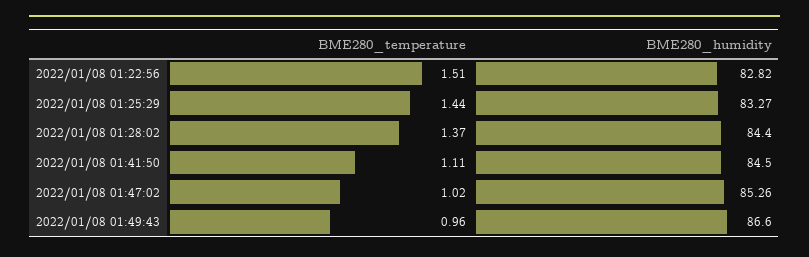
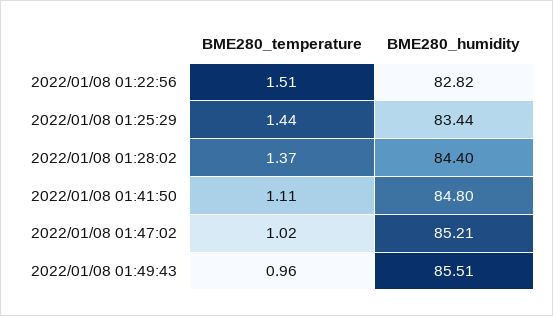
  {
    "BME280_temperature": {
      "2022/01/08 01:22:56": 1.51,
      "2022/01/08 01:25:29": 1.44,
      "2022/01/08 01:28:02": 1.37,
      "2022/01/08 01:41:50": 1.11,
      "2022/01/08 01:47:02": 1.02,
      "2022/01/08 01:49:43": 0.96
    },
    "BME280_humidity": {
      "2022/01/08 01:22:56": 82.82,
-     "2022/01/08 01:25:29": 83.27,
+     "2022/01/08 01:25:29": 83.44,
      "2022/01/08 01:28:02": 84.4,
-     "2022/01/08 01:41:50": 84.5,
+     "2022/01/08 01:41:50": 84.8,
-     "2022/01/08 01:47:02": 85.26,
+     "2022/01/08 01:47:02": 85.21,
-     "2022/01/08 01:49:43": 86.6
+     "2022/01/08 01:49:43": 85.51
    }
  }

